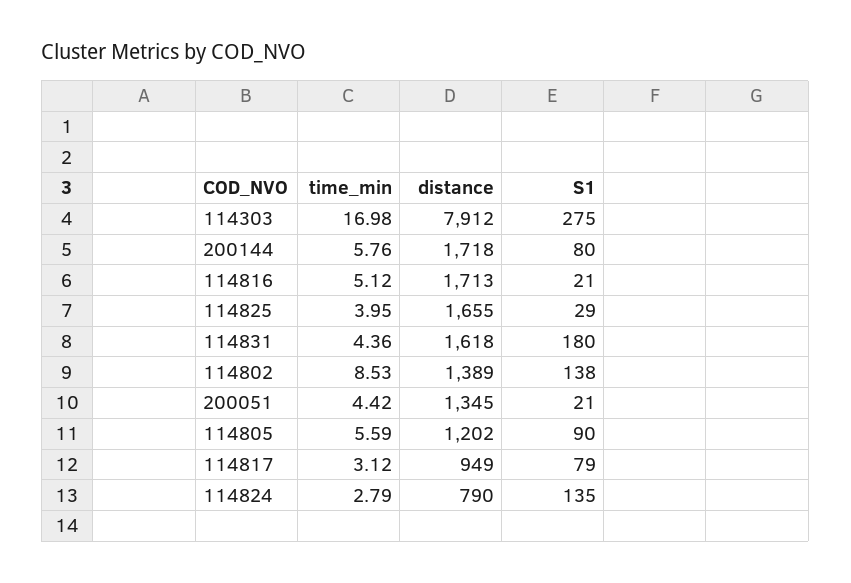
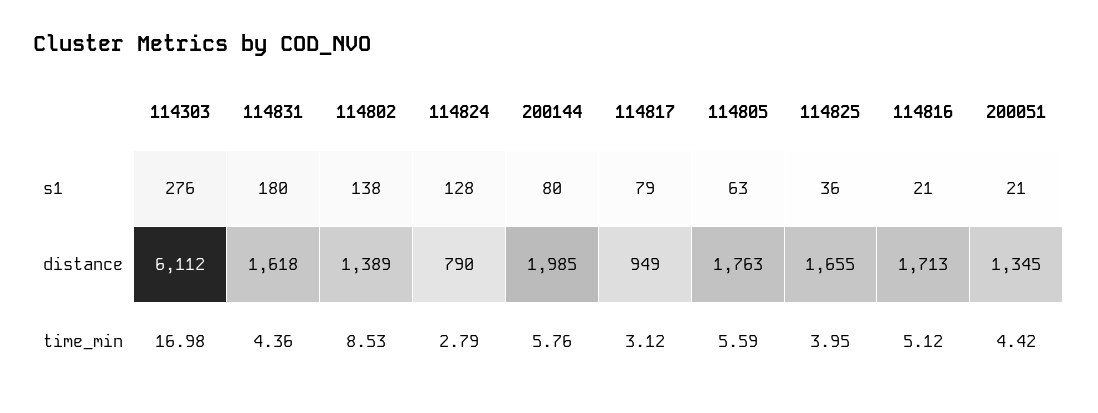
  {
    "time_min": {
      "114303": 16.98,
      "200144": 5.76,
      "114816": 5.12,
      "114825": 3.95,
      "114831": 4.36,
      "114802": 8.53,
      "200051": 4.42,
      "114805": 5.59,
      "114817": 3.12,
      "114824": 2.79
    },
    "distance": {
-     "114303": 7912,
+     "114303": 6112,
-     "200144": 1718,
+     "200144": 1985,
      "114816": 1713,
      "114825": 1655,
      "114831": 1618,
      "114802": 1389,
      "200051": 1345,
-     "114805": 1202,
+     "114805": 1763,
      "114817": 949,
      "114824": 790
    },
    "S1": {
-     "114303": 275,
+     "114303": 276,
      "200144": 80,
      "114816": 21,
-     "114825": 29,
+     "114825": 36,
      "114831": 180,
      "114802": 138,
      "200051": 21,
-     "114805": 90,
+     "114805": 63,
      "114817": 79,
-     "114824": 135
+     "114824": 128
    }
  }

